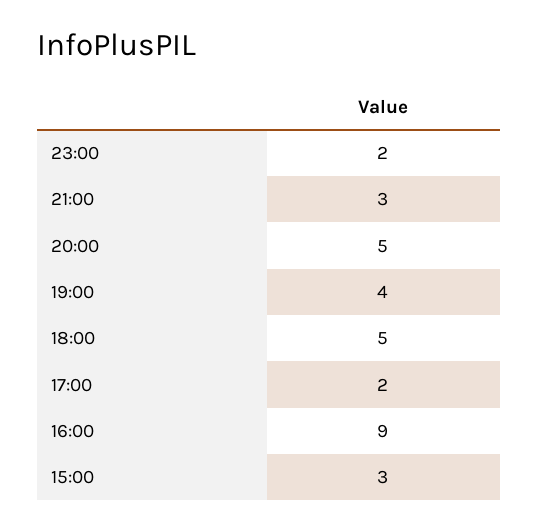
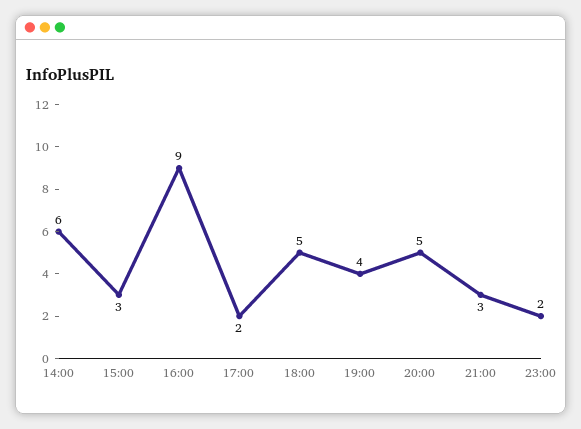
  {
    "23:00": 2,
    "21:00": 3,
    "20:00": 5,
    "19:00": 4,
    "18:00": 5,
    "17:00": 2,
    "16:00": 9,
-   "15:00": 3
+   "15:00": 3,
+   "14:00": 6
  }

